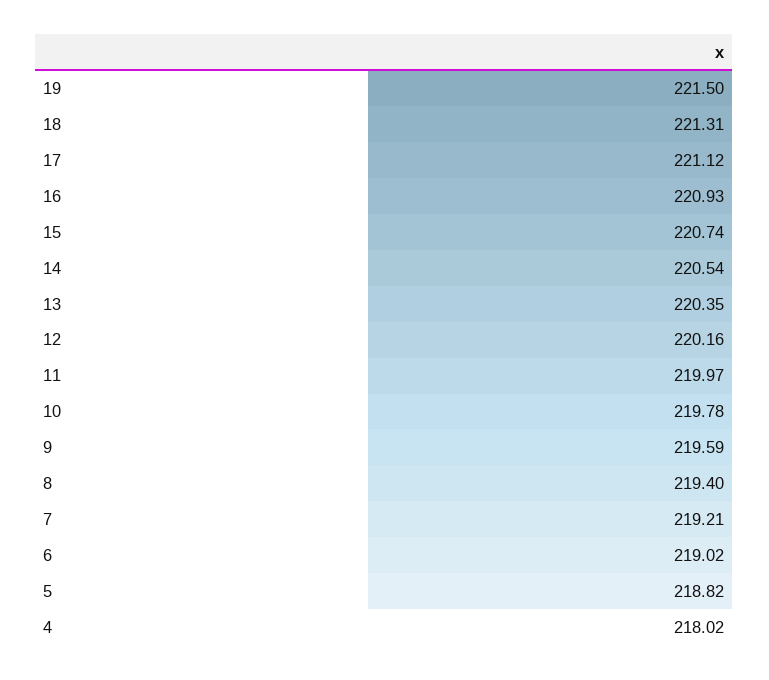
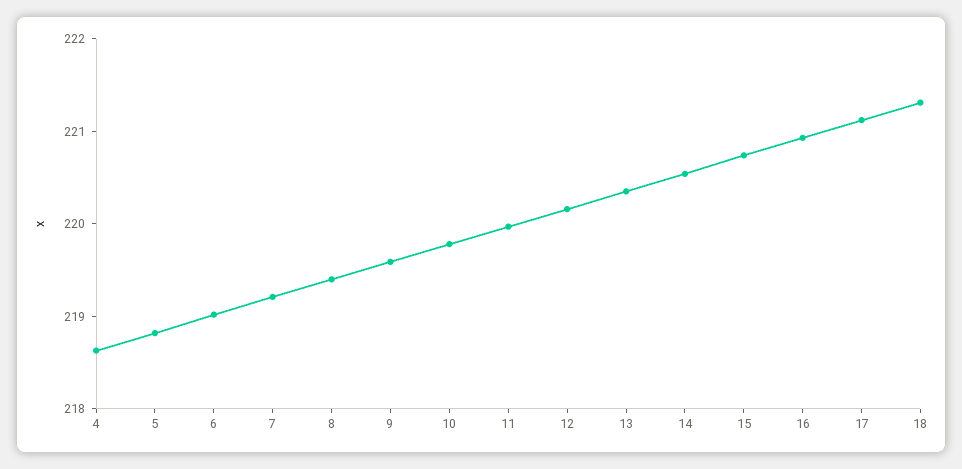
  {
-   "19": 221.5,
    "18": 221.31,
    "17": 221.12,
    "16": 220.93,
    "15": 220.74,
    "14": 220.54,
    "13": 220.35,
    "12": 220.16,
    "11": 219.97,
    "10": 219.78,
    "9": 219.59,
    "8": 219.4,
    "7": 219.21,
    "6": 219.02,
    "5": 218.82,
-   "4": 218.02
+   "4": 218.6
  }

